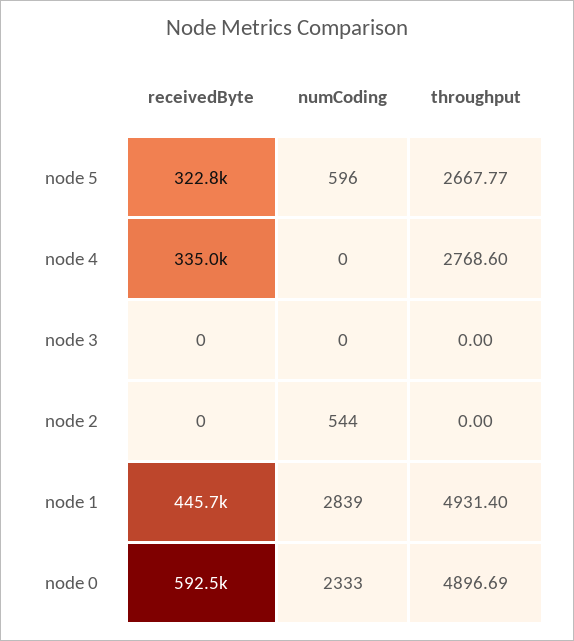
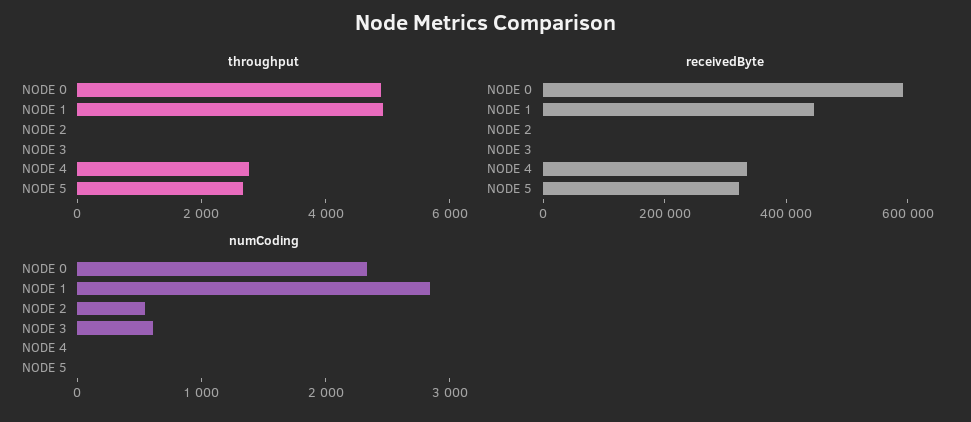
  {
    "receivedByte": {
      "node 5": 322800,
      "node 4": 335000,
      "node 3": 0,
      "node 2": 0,
      "node 1": 445700,
      "node 0": 592500
    },
    "numCoding": {
-     "node 5": 596,
+     "node 5": 0,
      "node 4": 0,
-     "node 3": 0,
+     "node 3": 600,
      "node 2": 544,
      "node 1": 2839,
      "node 0": 2333
    },
    "throughput": {
      "node 5": 2667.77,
      "node 4": 2768.6,
      "node 3": 0,
      "node 2": 0,
      "node 1": 4931.4,
      "node 0": 4896.69
    }
  }

